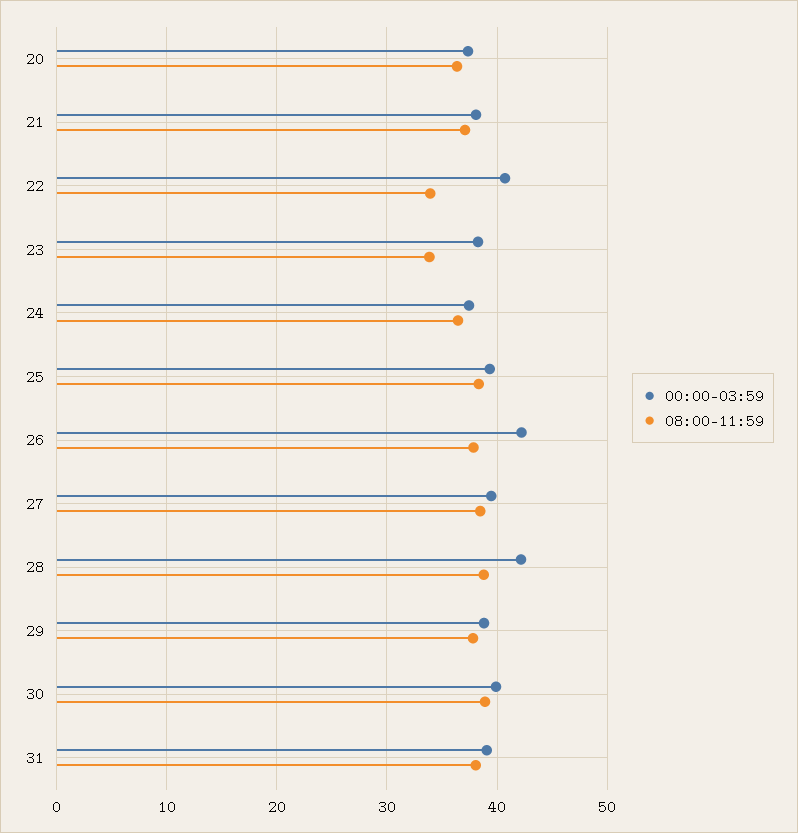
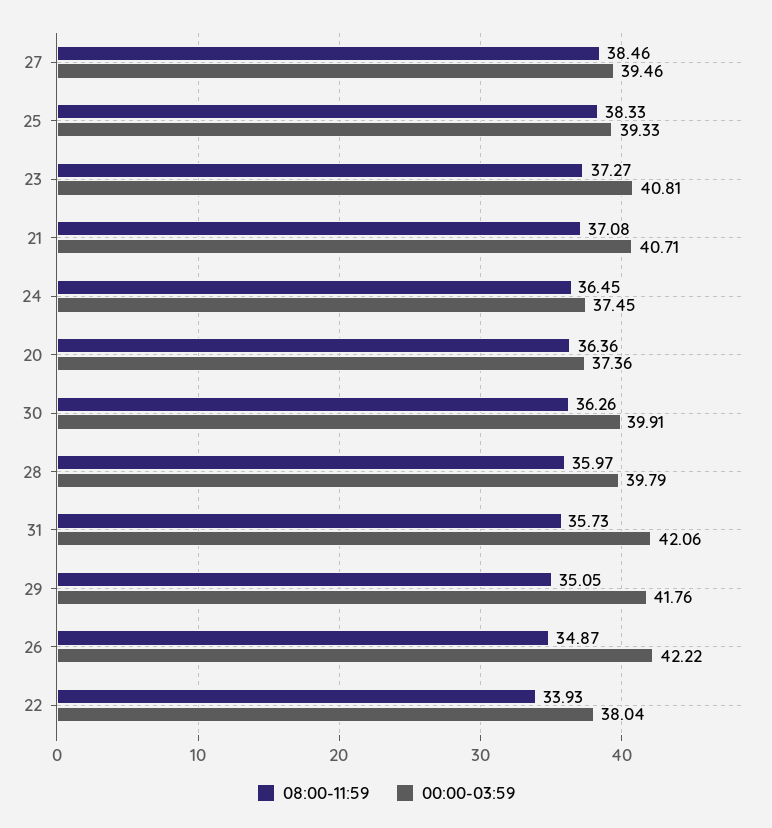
  {
    "00:00-03:59": {
      "20": 37.36,
-     "21": 38,
+     "21": 40.71,
-     "22": 41,
+     "22": 38.04,
-     "23": 38,
+     "23": 40.81,
      "24": 37.45,
      "25": 39.33,
      "26": 42.22,
      "27": 39.46,
-     "28": 42,
+     "28": 39.79,
-     "29": 39,
+     "29": 41.76,
      "30": 39.91,
-     "31": 39
+     "31": 42.06
    },
    "08:00-11:59": {
      "20": 36.36,
      "21": 37.08,
      "22": 33.93,
-     "23": 34,
+     "23": 37.27,
      "24": 36.45,
      "25": 38.33,
-     "26": 38,
+     "26": 34.87,
      "27": 38.46,
-     "28": 39,
+     "28": 35.97,
-     "29": 38,
+     "29": 35.05,
-     "30": 39,
+     "30": 36.26,
-     "31": 38
+     "31": 35.73
    }
  }

